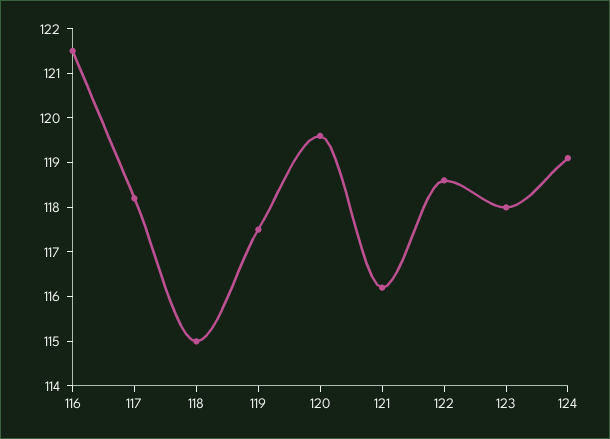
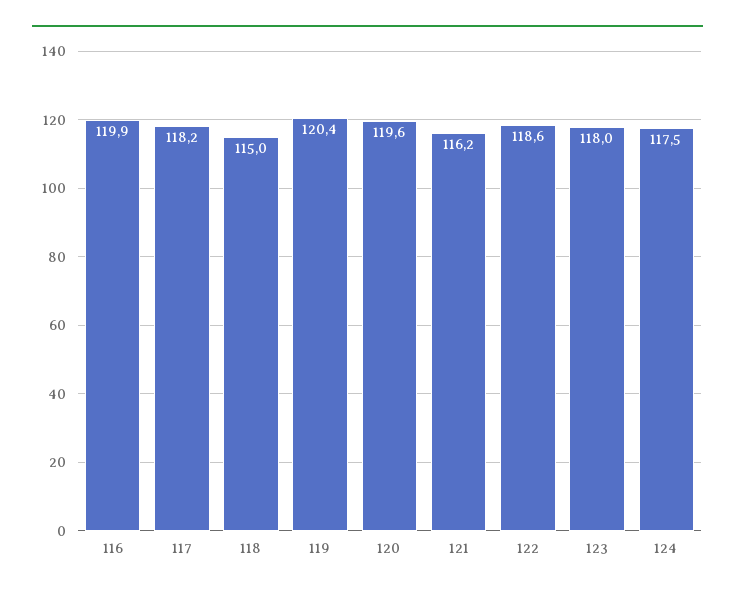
  {
-   "116": 121.5,
+   "116": 119.9,
    "117": 118.2,
    "118": 115,
-   "119": 117.5,
+   "119": 120.4,
    "120": 119.6,
    "121": 116.2,
    "122": 118.6,
    "123": 118,
-   "124": 119
+   "124": 117.5
  }

